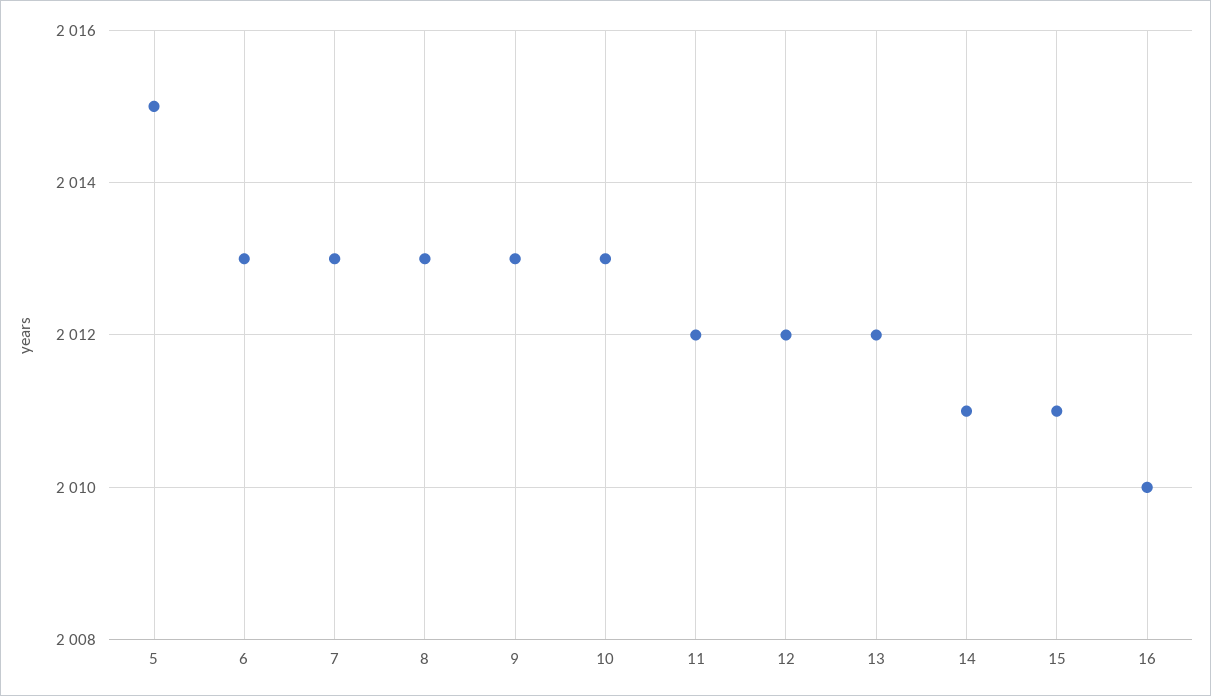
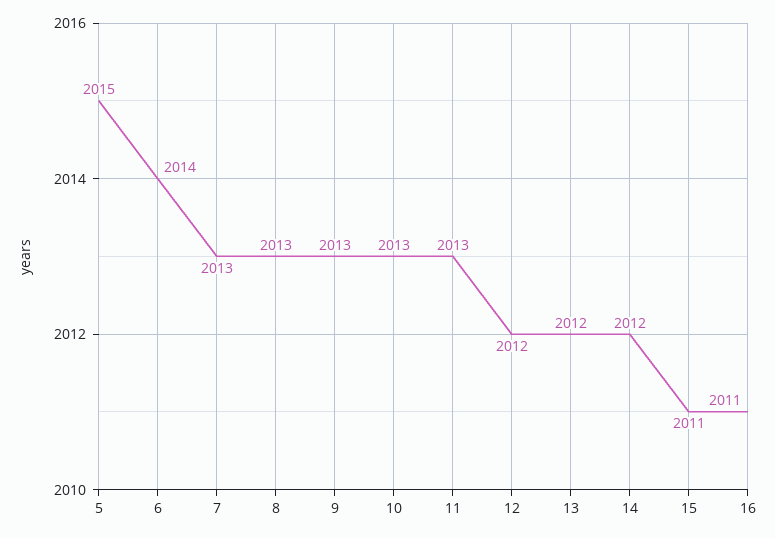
  {
    "5": 2015,
-   "6": 2013,
+   "6": 2014,
    "7": 2013,
    "8": 2013,
    "9": 2013,
    "10": 2013,
-   "11": 2012,
+   "11": 2013,
    "12": 2012,
    "13": 2012,
-   "14": 2011,
+   "14": 2012,
    "15": 2011,
-   "16": 2010
+   "16": 2011
  }

